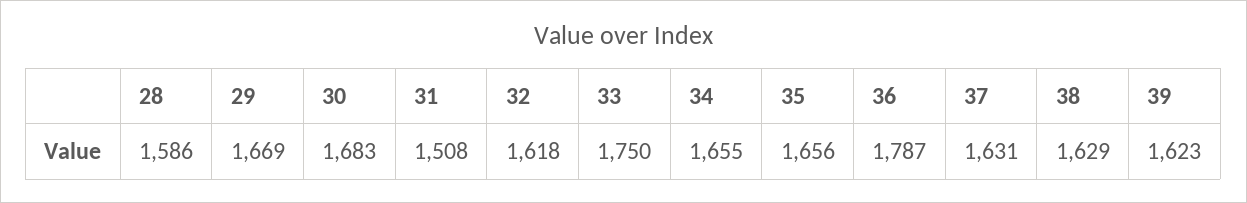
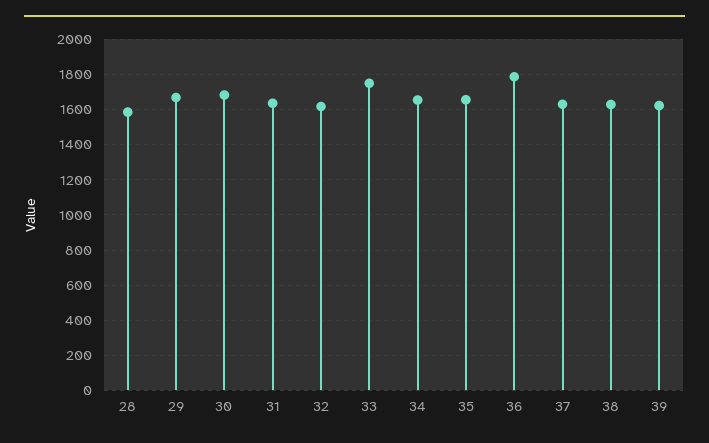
  {
    "28": 1586,
    "29": 1669,
    "30": 1683,
-   "31": 1508,
+   "31": 1650,
    "32": 1618,
    "33": 1750,
    "34": 1655,
    "35": 1656,
    "36": 1787,
    "37": 1631,
    "38": 1629,
    "39": 1623
  }

